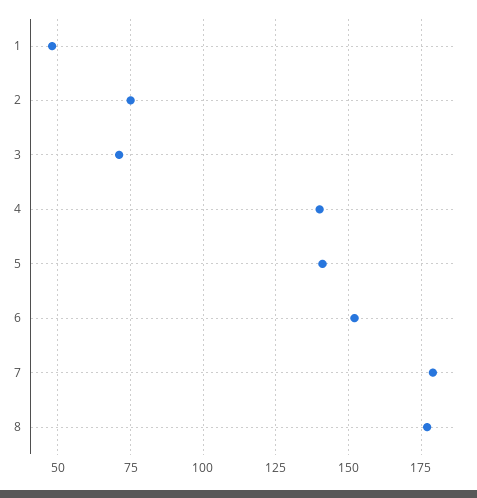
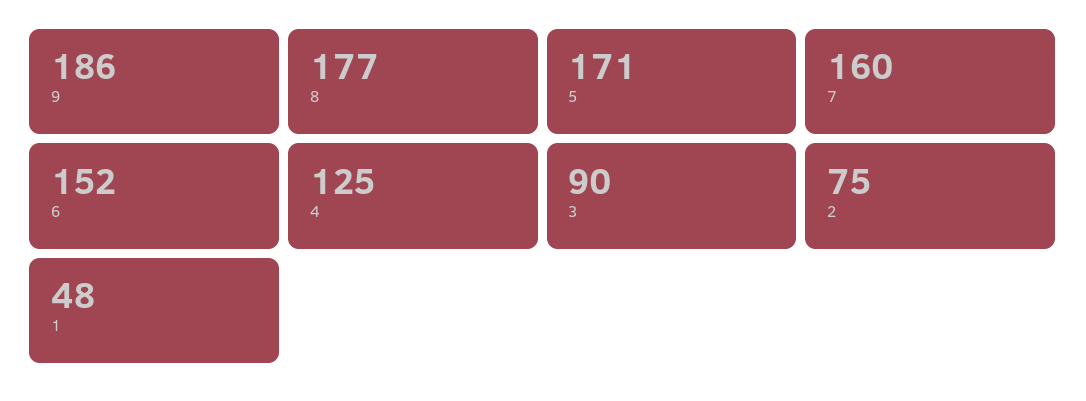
  {
    "1": 48,
    "2": 75,
-   "3": 70,
+   "3": 90,
-   "4": 140,
+   "4": 125,
-   "5": 140,
+   "5": 171,
    "6": 152,
-   "7": 180,
+   "7": 160,
-   "8": 177
+   "8": 177,
+   "9": 186
  }

